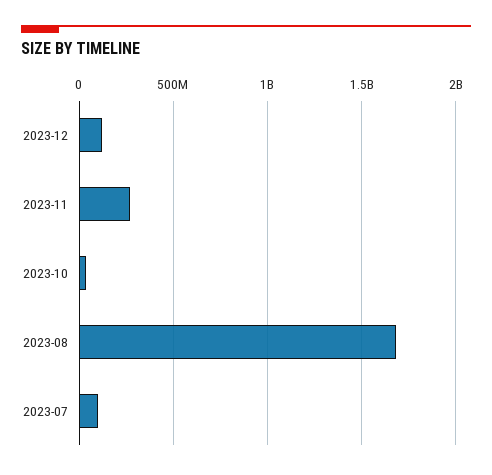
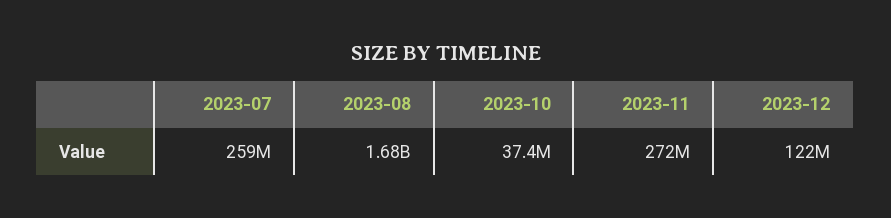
  {
    "2023-12": 122000000,
    "2023-11": 272000000,
    "2023-10": 37400000,
    "2023-08": 1680000000,
-   "2023-07": 100000000
+   "2023-07": 259000000
  }

